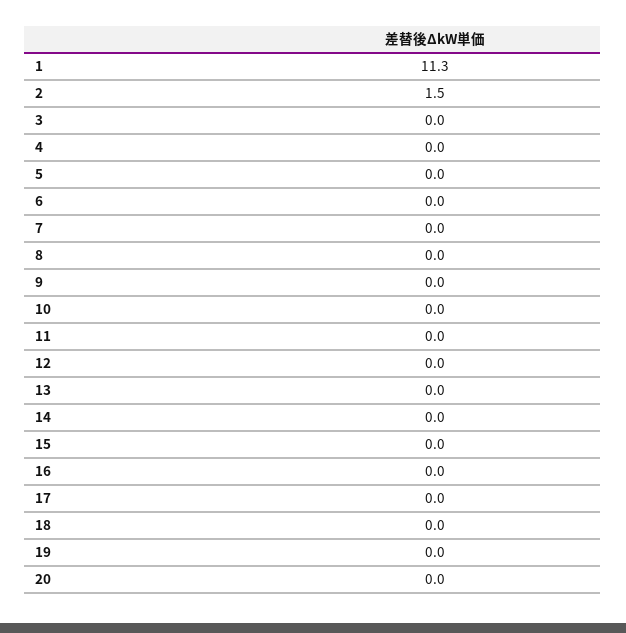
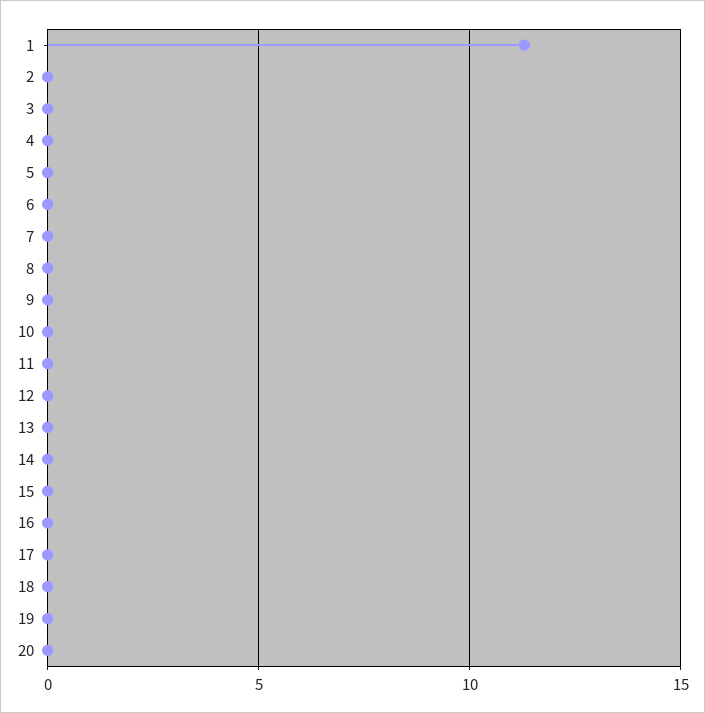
  {
    "1": 11.3,
-   "2": 1.5,
+   "2": 0,
    "3": 0,
    "4": 0,
    "5": 0,
    "6": 0,
    "7": 0,
    "8": 0,
    "9": 0,
    "10": 0,
    "11": 0,
    "12": 0,
    "13": 0,
    "14": 0,
    "15": 0,
    "16": 0,
    "17": 0,
    "18": 0,
    "19": 0,
    "20": 0
  }

